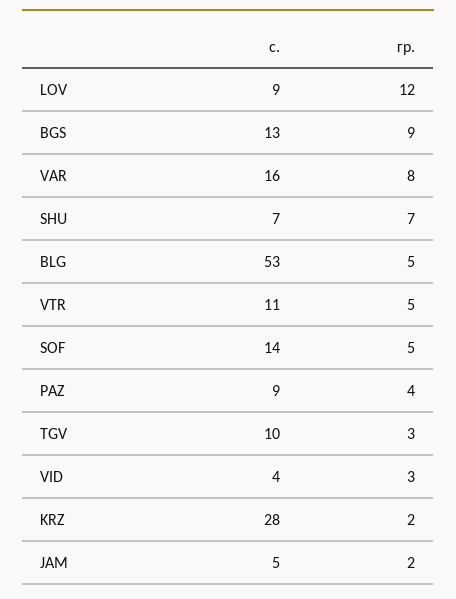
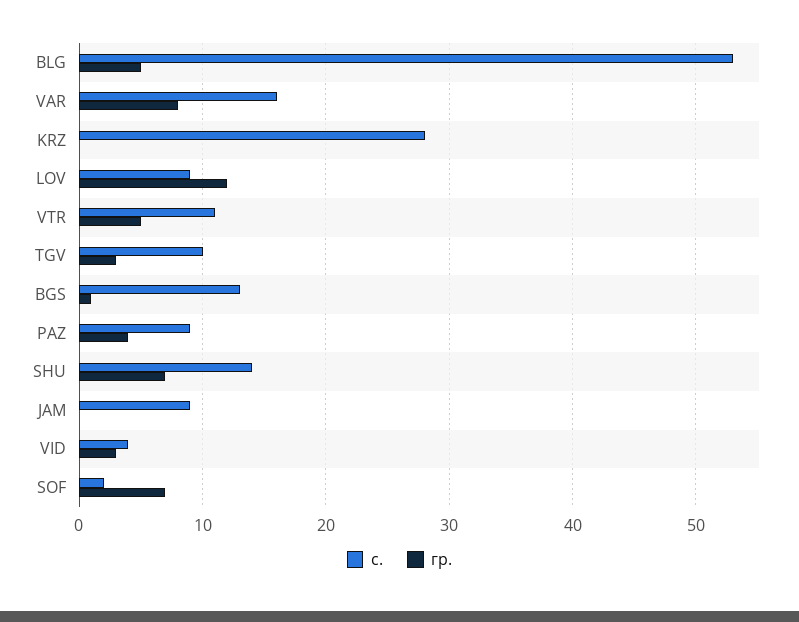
  {
    "с.": {
      "LOV": 9,
      "BGS": 13,
      "VAR": 16,
-     "SHU": 7,
+     "SHU": 14,
      "BLG": 53,
      "VTR": 11,
-     "SOF": 14,
+     "SOF": 2,
      "PAZ": 9,
      "TGV": 10,
      "VID": 4,
      "KRZ": 28,
-     "JAM": 5
+     "JAM": 9
    },
    "гр.": {
      "LOV": 12,
-     "BGS": 9,
+     "BGS": 1,
      "VAR": 8,
      "SHU": 7,
      "BLG": 5,
      "VTR": 5,
-     "SOF": 5,
+     "SOF": 7,
      "PAZ": 4,
      "TGV": 3,
      "VID": 3,
-     "KRZ": 2,
+     "KRZ": 0,
-     "JAM": 2
+     "JAM": 0
    }
  }

